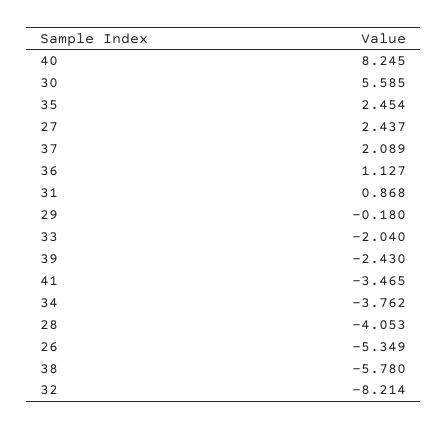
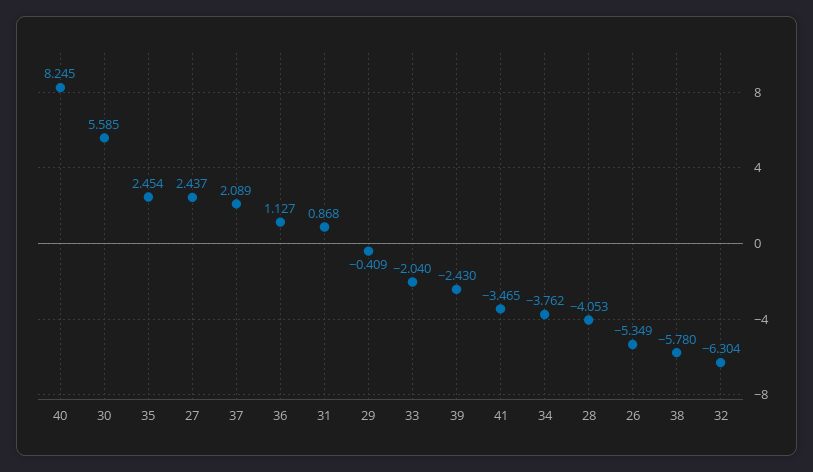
  {
    "40": 8.245,
    "30": 5.585,
    "35": 2.454,
    "27": 2.437,
    "37": 2.089,
    "36": 1.127,
    "31": 0.868,
-   "29": -0.18,
+   "29": -0.409,
    "33": -2.04,
    "39": -2.43,
    "41": -3.465,
    "34": -3.762,
    "28": -4.053,
    "26": -5.349,
    "38": -5.78,
-   "32": -8.214
+   "32": -6.304
  }

